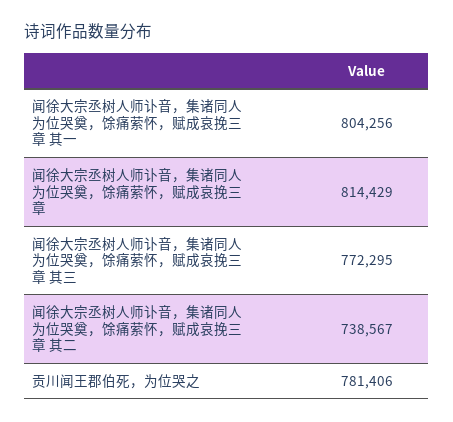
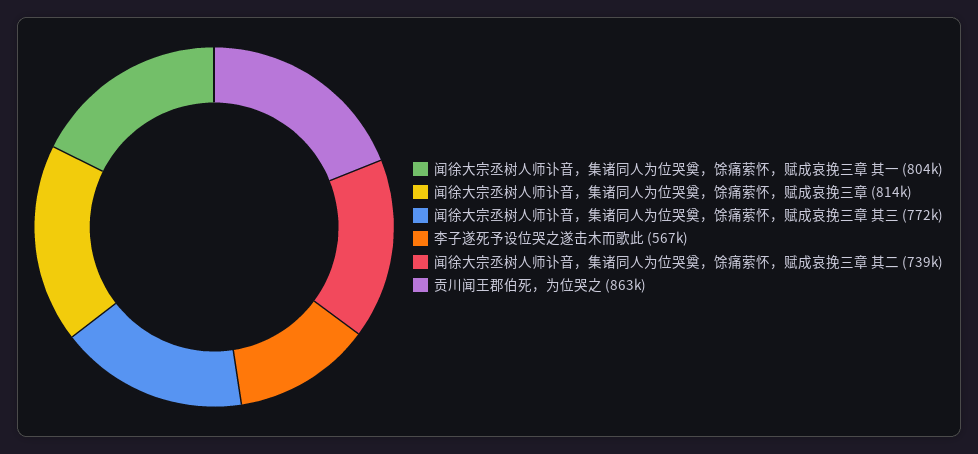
  {
    "闻徐大宗丞树人师讣音，集诸同人为位哭奠，馀痛萦怀，赋成哀挽三章 其一": 804256,
    "闻徐大宗丞树人师讣音，集诸同人为位哭奠，馀痛萦怀，赋成哀挽三章": 814429,
    "闻徐大宗丞树人师讣音，集诸同人为位哭奠，馀痛萦怀，赋成哀挽三章 其三": 772295,
    "闻徐大宗丞树人师讣音，集诸同人为位哭奠，馀痛萦怀，赋成哀挽三章 其二": 738567,
-   "贡川闻王郡伯死，为位哭之": 781406
+   "贡川闻王郡伯死，为位哭之": 863000,
+   "李子遂死予设位哭之遂击木而歌此": 567000
  }

